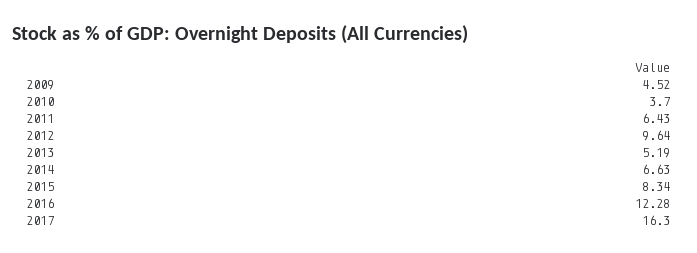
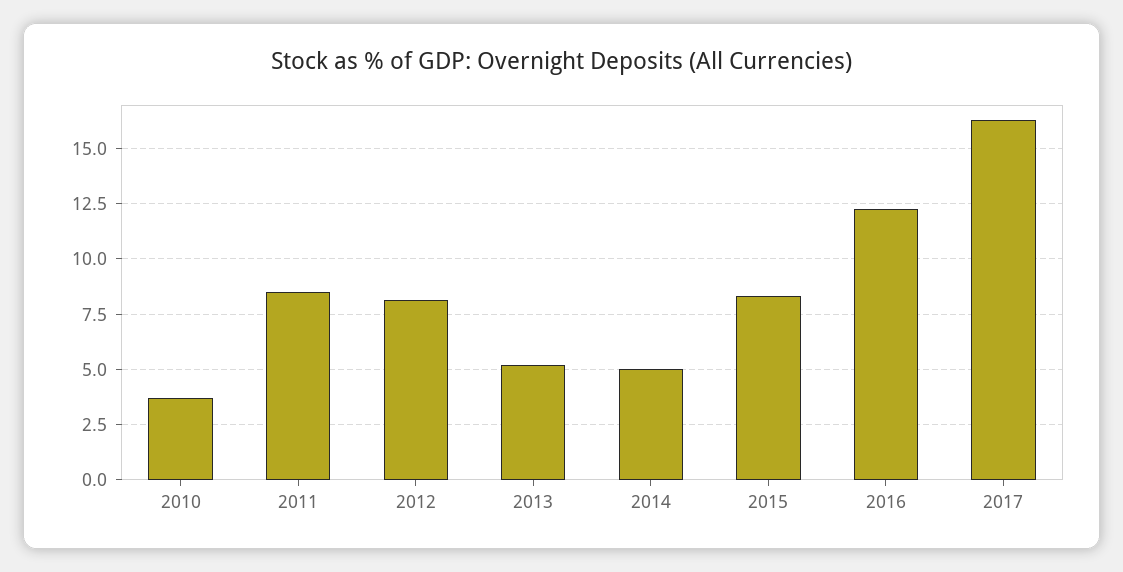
  {
-   "2009": 4.52,
    "2010": 3.7,
-   "2011": 6.43,
+   "2011": 8.5,
-   "2012": 9.64,
+   "2012": 8,
    "2013": 5.19,
-   "2014": 6.63,
+   "2014": 5,
    "2015": 8.34,
    "2016": 12.28,
    "2017": 16.3
  }

